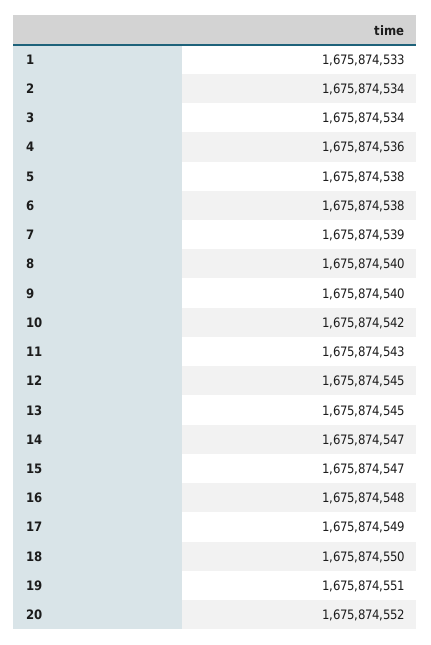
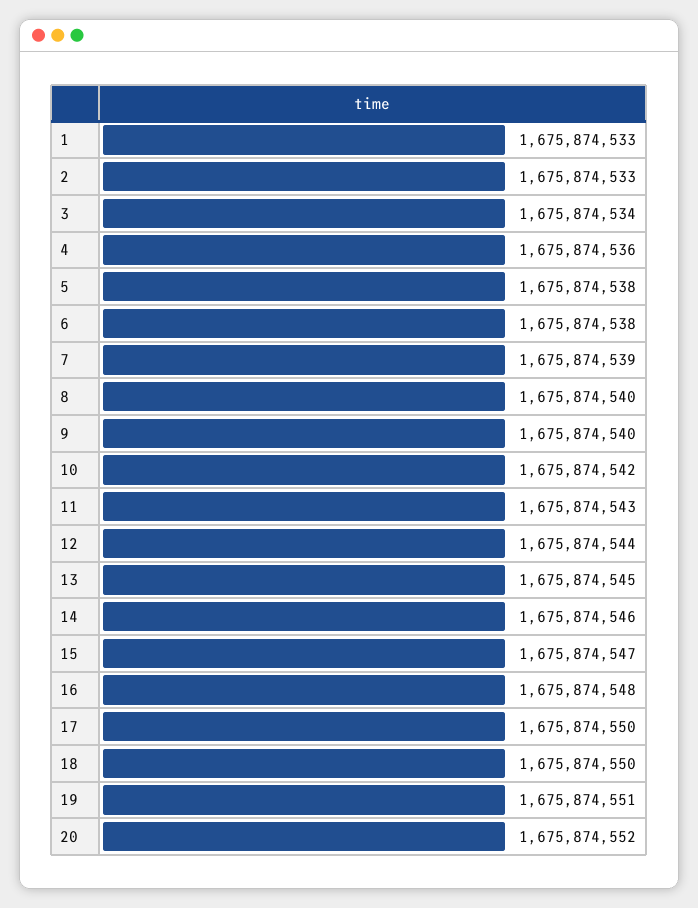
  {
    "1": 1675874533,
-   "2": 1675874534,
+   "2": 1675874533,
    "3": 1675874534,
    "4": 1675874536,
    "5": 1675874538,
    "6": 1675874538,
    "7": 1675874539,
    "8": 1675874540,
    "9": 1675874540,
    "10": 1675874542,
    "11": 1675874543,
-   "12": 1675874545,
+   "12": 1675874544,
    "13": 1675874545,
-   "14": 1675874547,
+   "14": 1675874546,
    "15": 1675874547,
    "16": 1675874548,
-   "17": 1675874549,
+   "17": 1675874550,
    "18": 1675874550,
    "19": 1675874551,
    "20": 1675874552
  }

